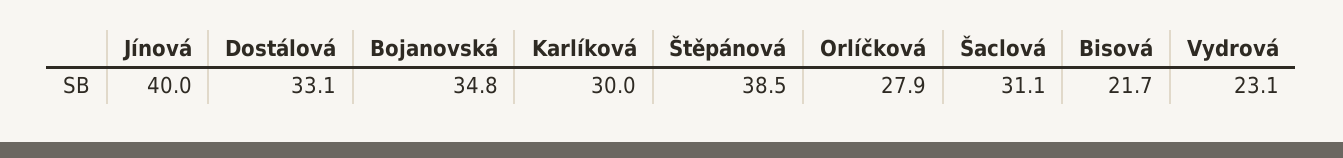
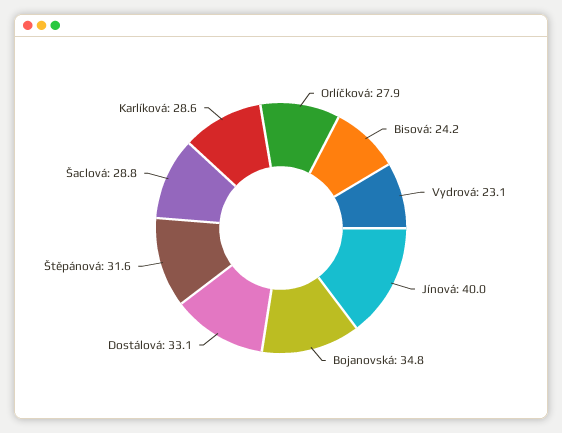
  {
    "Jínová": 40,
    "Dostálová": 33.1,
    "Bojanovská": 34.8,
-   "Karlíková": 30,
+   "Karlíková": 28.6,
-   "Štěpánová": 38.5,
+   "Štěpánová": 31.6,
    "Orlíčková": 27.9,
-   "Šaclová": 31.1,
+   "Šaclová": 28.8,
-   "Bisová": 21.7,
+   "Bisová": 24.2,
    "Vydrová": 23.1
  }

